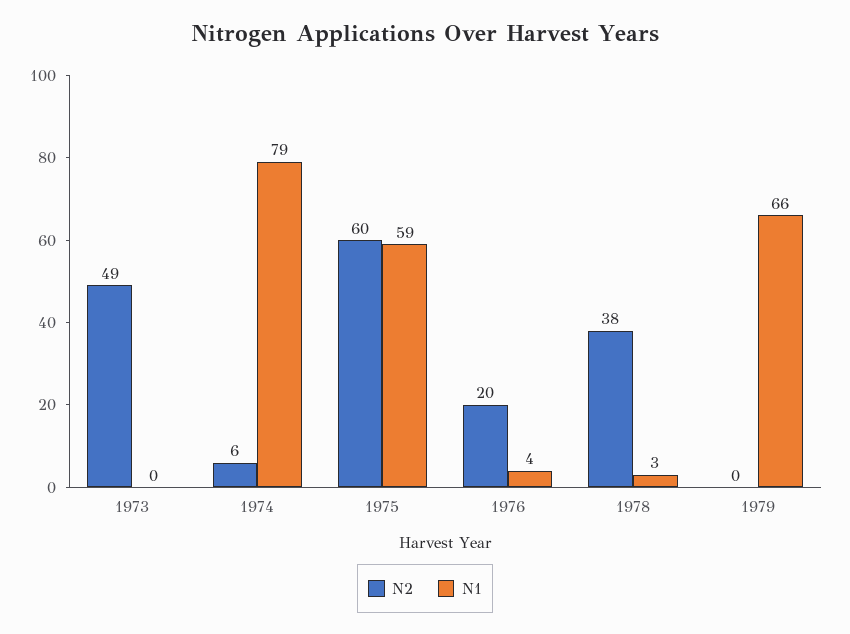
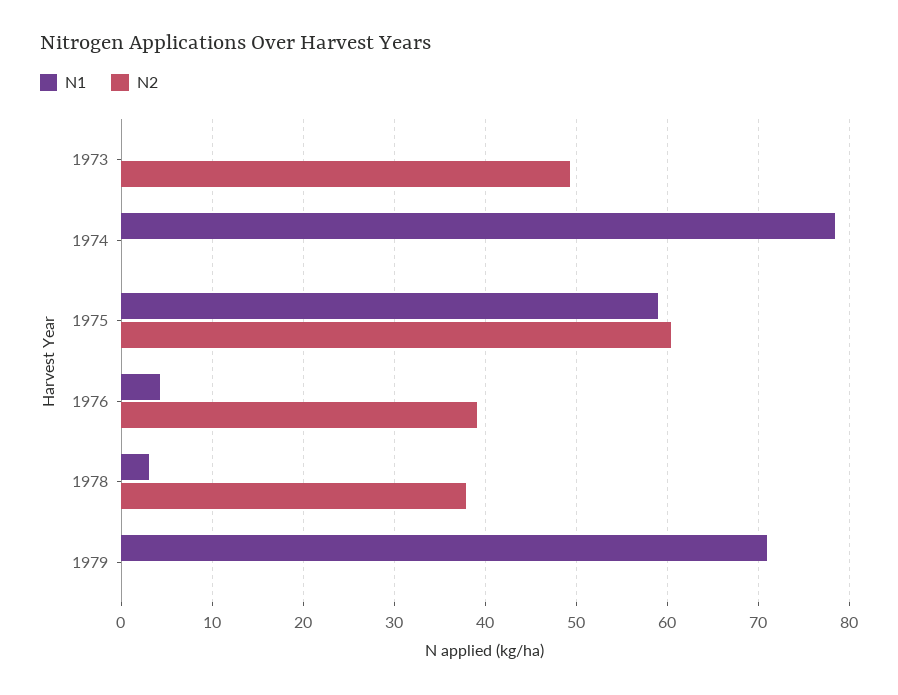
  {
    "N2": {
      "1973": 49,
-     "1974": 6,
+     "1974": 0,
      "1975": 60,
-     "1976": 20,
+     "1976": 39,
      "1978": 38,
      "1979": 0
    },
    "N1": {
      "1973": 0,
      "1974": 79,
      "1975": 59,
      "1976": 4,
      "1978": 3,
-     "1979": 66
+     "1979": 71
    }
  }

